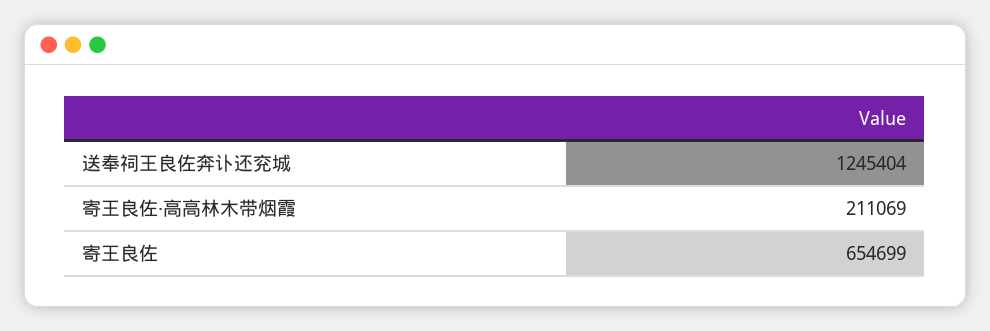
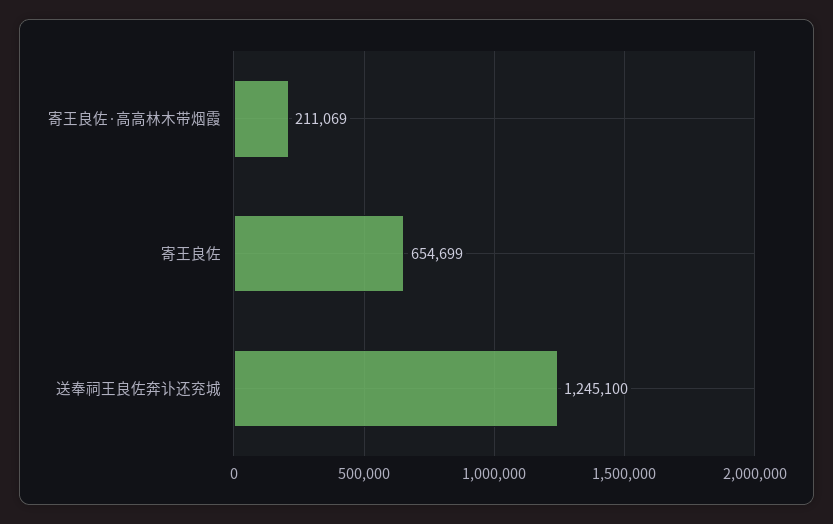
  {
-   "送奉祠王良佐奔讣还兖城": 1245404,
+   "送奉祠王良佐奔讣还兖城": 1245100,
    "寄王良佐·高高林木带烟霞": 211069,
    "寄王良佐": 654699
  }

